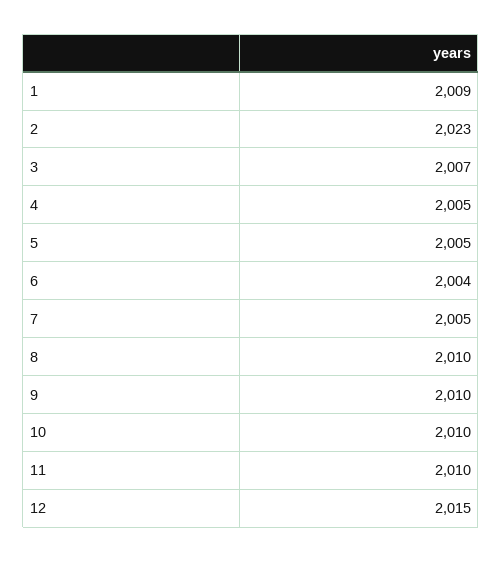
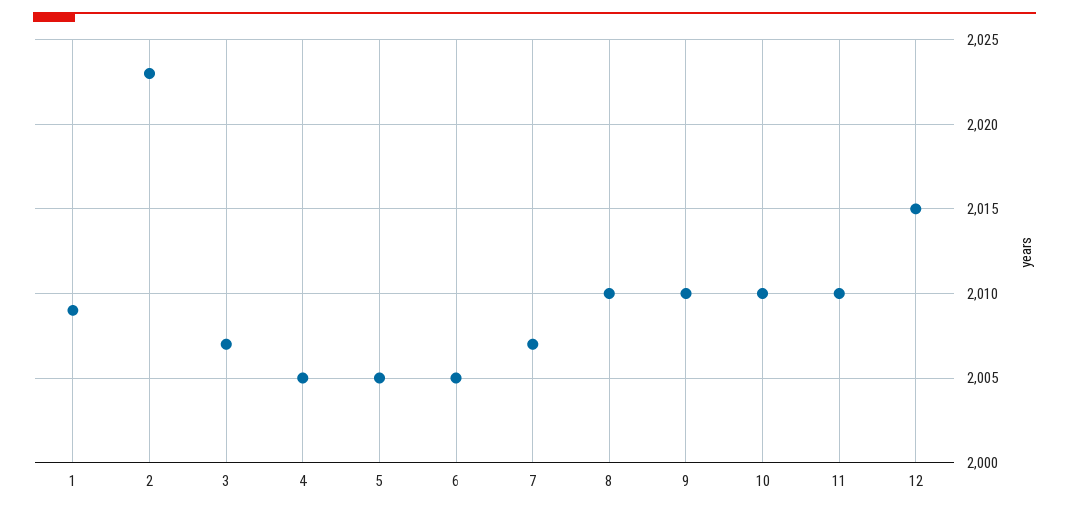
  {
    "1": 2009,
    "2": 2023,
    "3": 2007,
    "4": 2005,
    "5": 2005,
-   "6": 2004,
+   "6": 2005,
-   "7": 2005,
+   "7": 2007,
    "8": 2010,
    "9": 2010,
    "10": 2010,
    "11": 2010,
    "12": 2015
  }

